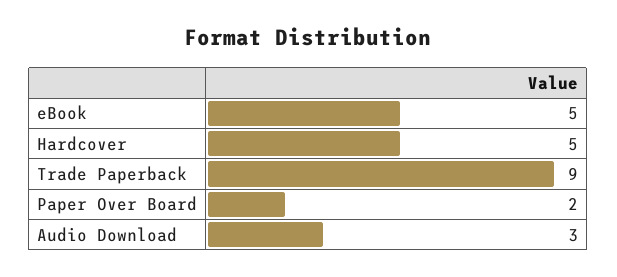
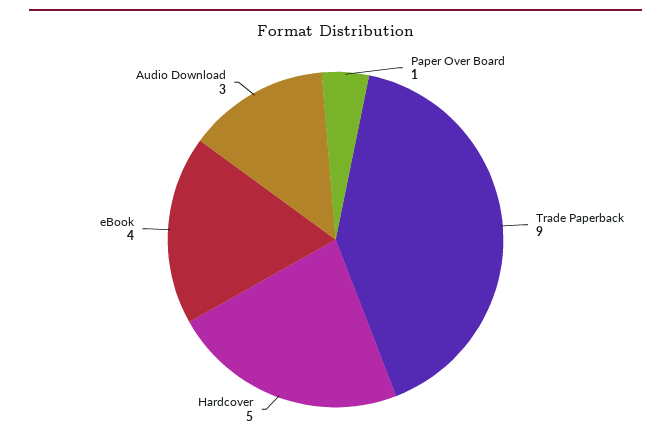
  {
-   "eBook": 5,
+   "eBook": 4,
    "Hardcover": 5,
    "Trade Paperback": 9,
-   "Paper Over Board": 2,
+   "Paper Over Board": 1,
    "Audio Download": 3
  }

